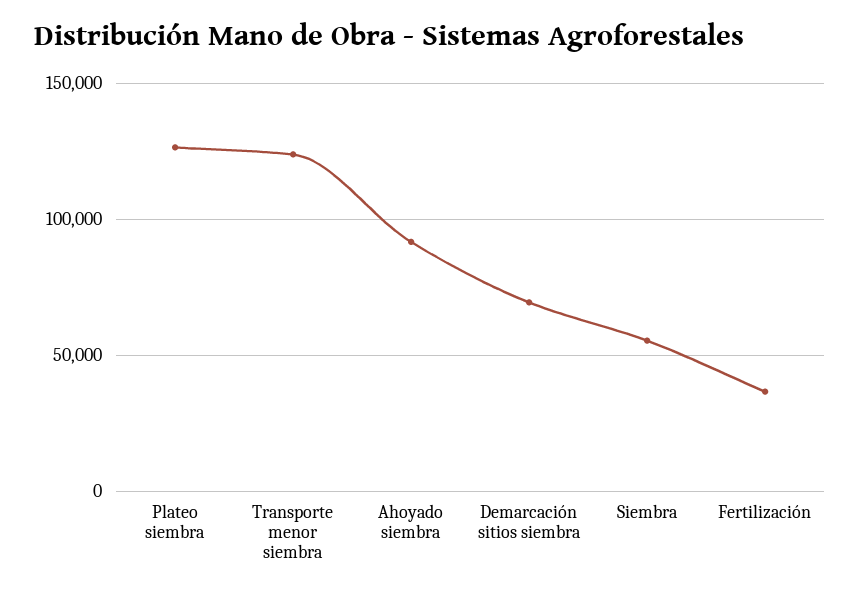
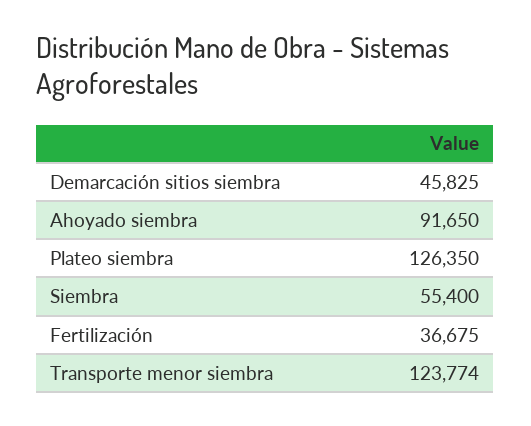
  {
    "Plateo siembra": 126350,
    "Transporte menor siembra": 123774,
    "Ahoyado siembra": 91650,
-   "Demarcación sitios siembra": 70000,
+   "Demarcación sitios siembra": 45825,
    "Siembra": 55400,
    "Fertilización": 36675
  }

